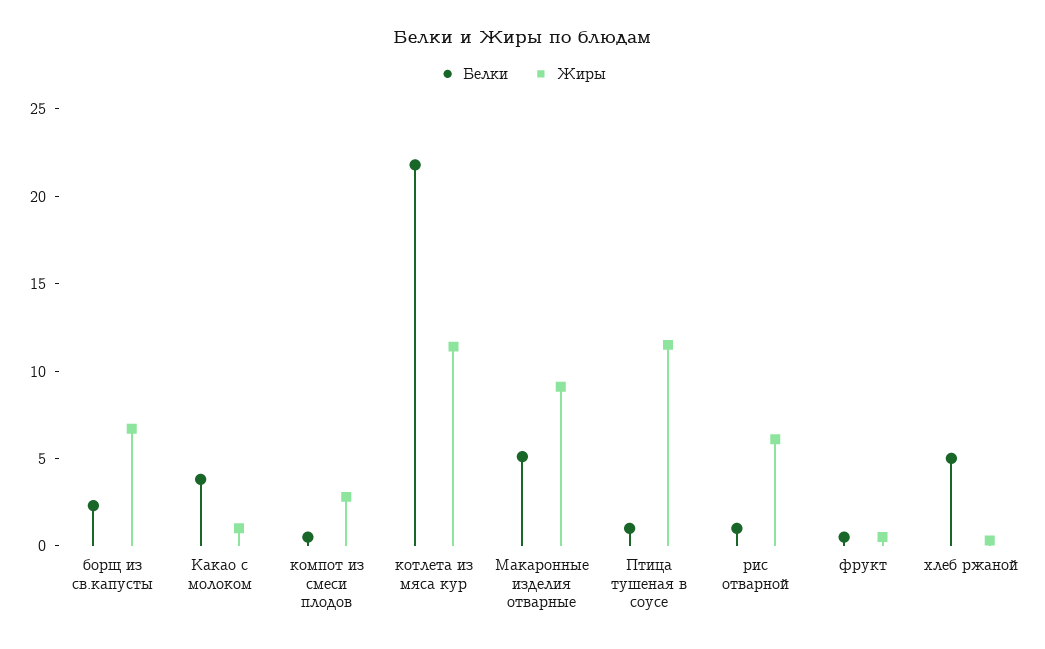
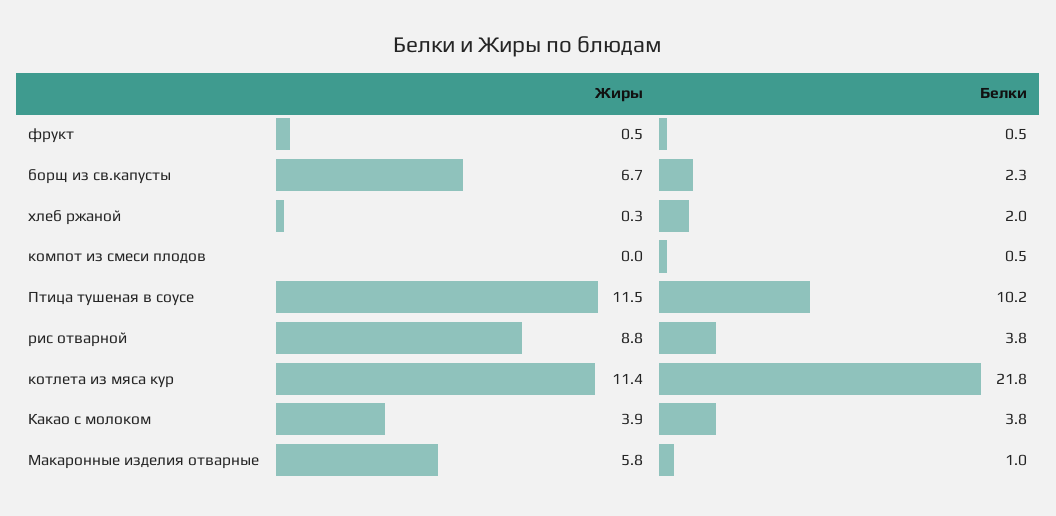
  {
    "Белки": {
      "борщ из св.капусты": 2.3,
      "Какао с молоком": 3.8,
      "компот из смеси плодов": 0.5,
      "котлета из мяса кур": 21.8,
-     "Макаронные изделия отварные": 5,
+     "Макаронные изделия отварные": 1,
-     "Птица тушеная в соусе": 1,
+     "Птица тушеная в соусе": 10.2,
-     "рис отварной": 1,
+     "рис отварной": 3.8,
      "фрукт": 0.5,
-     "хлеб ржаной": 5
+     "хлеб ржаной": 2
    },
    "Жиры": {
      "борщ из св.капусты": 6.7,
-     "Какао с молоком": 1,
+     "Какао с молоком": 3.9,
-     "компот из смеси плодов": 3,
+     "компот из смеси плодов": 0,
      "котлета из мяса кур": 11.4,
-     "Макаронные изделия отварные": 9,
+     "Макаронные изделия отварные": 5.8,
      "Птица тушеная в соусе": 11.5,
-     "рис отварной": 6,
+     "рис отварной": 8.8,
      "фрукт": 0.5,
      "хлеб ржаной": 0.3
    }
  }

